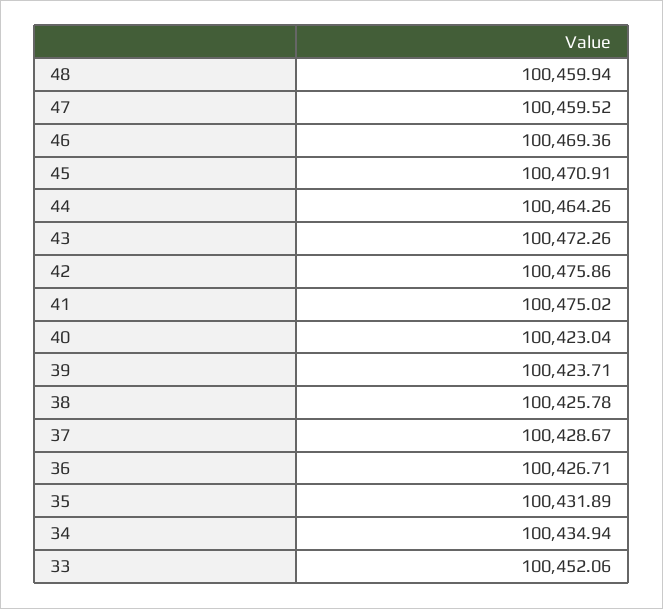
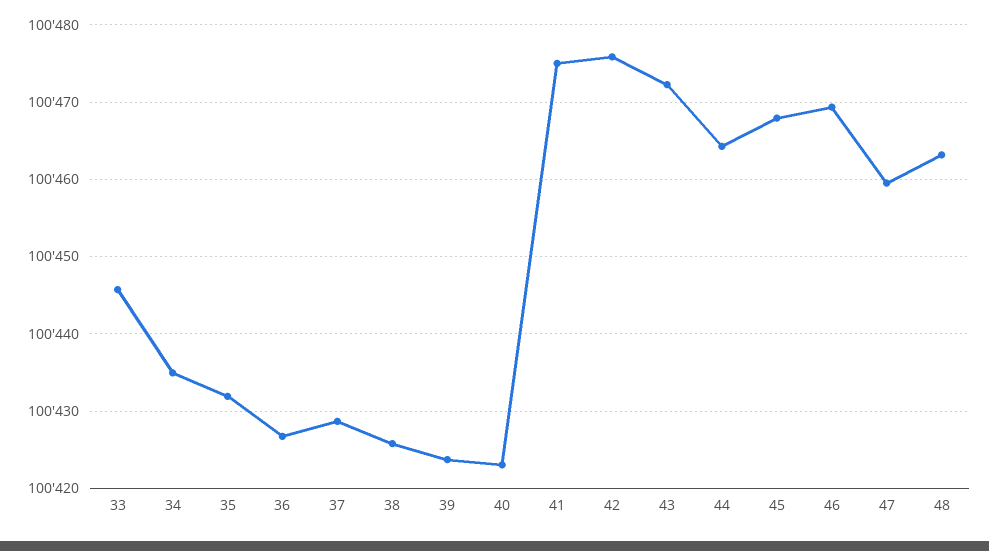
  {
-   "48": 100459.94,
+   "48": 100463,
    "47": 100459.52,
    "46": 100469.36,
-   "45": 100470.91,
+   "45": 100468,
    "44": 100464.26,
    "43": 100472.26,
    "42": 100475.86,
    "41": 100475.02,
    "40": 100423.04,
    "39": 100423.71,
    "38": 100425.78,
    "37": 100428.67,
    "36": 100426.71,
    "35": 100431.89,
    "34": 100434.94,
-   "33": 100452.06
+   "33": 100446
  }

